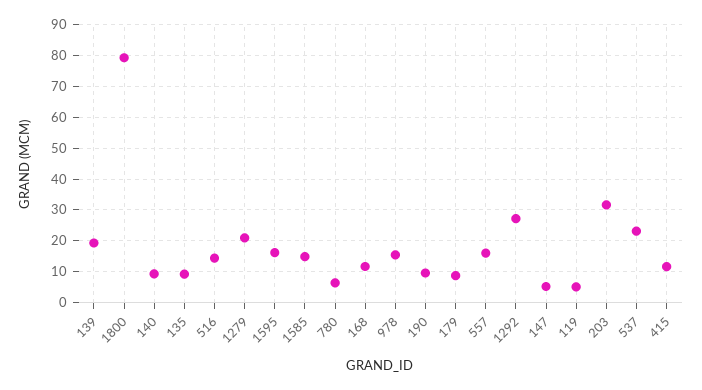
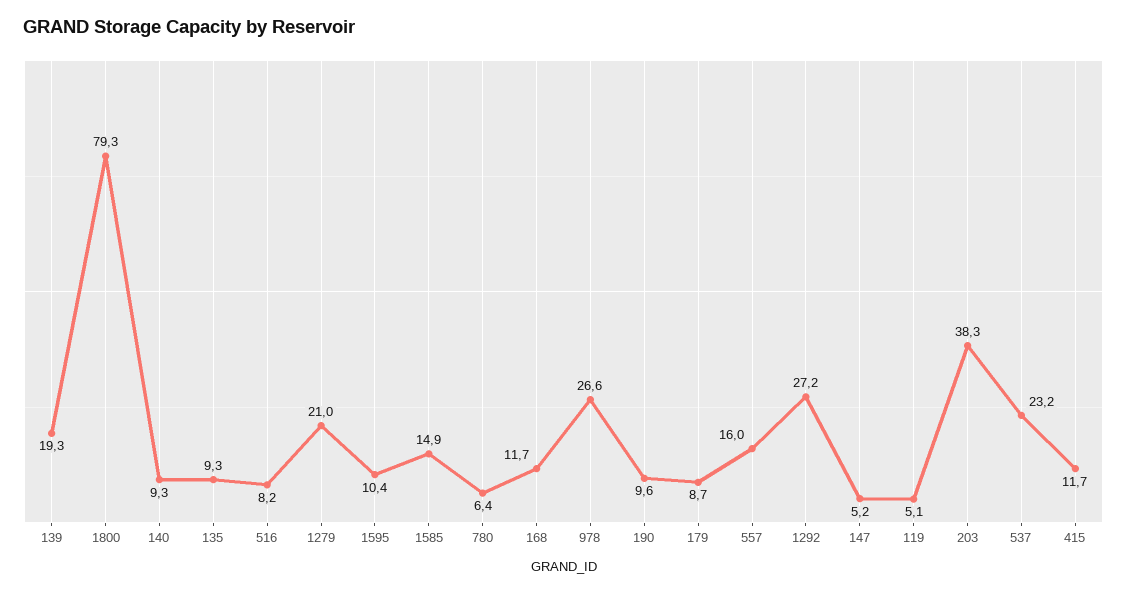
  {
    "139": 19.3,
    "1800": 79.3,
    "140": 9.3,
    "135": 9.3,
-   "516": 14,
+   "516": 8.2,
    "1279": 21,
-   "1595": 16,
+   "1595": 10.4,
    "1585": 14.9,
    "780": 6.4,
    "168": 11.7,
-   "978": 16,
+   "978": 26.6,
    "190": 9.6,
    "179": 8.7,
    "557": 16,
    "1292": 27.2,
    "147": 5.2,
    "119": 5.1,
-   "203": 32,
+   "203": 38.3,
    "537": 23.2,
    "415": 11.7
  }

